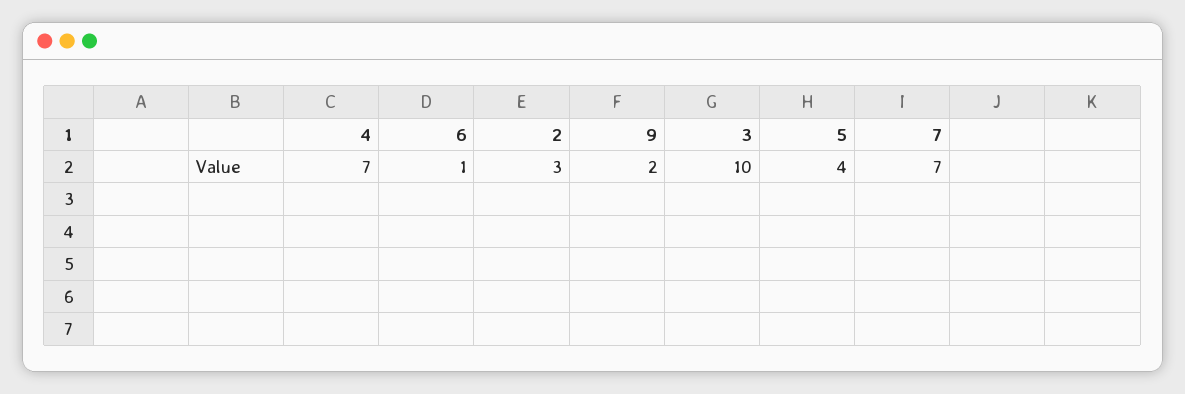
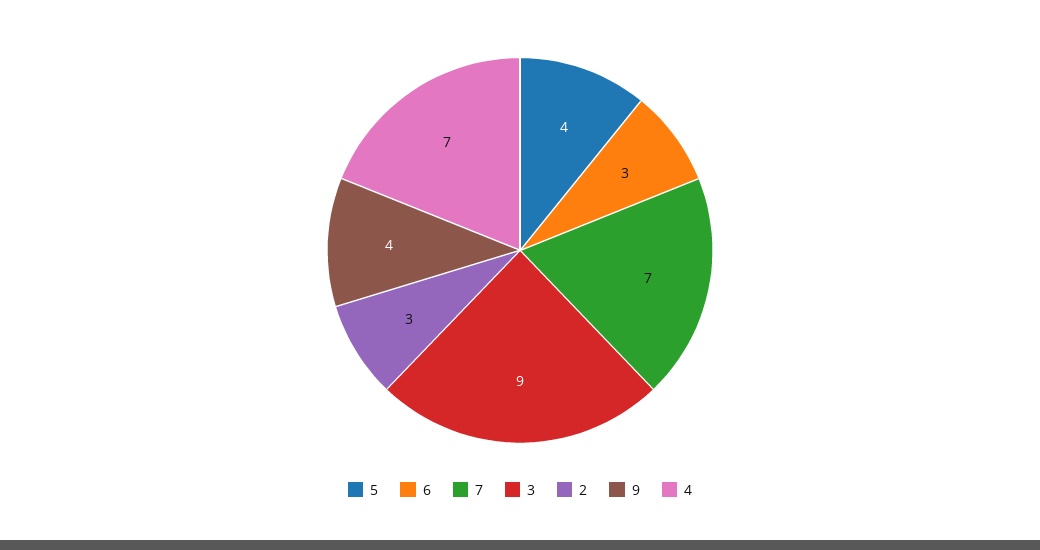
  {
    "4": 7,
-   "6": 1,
+   "6": 3,
    "2": 3,
-   "9": 2,
+   "9": 4,
-   "3": 10,
+   "3": 9,
    "5": 4,
    "7": 7
  }

